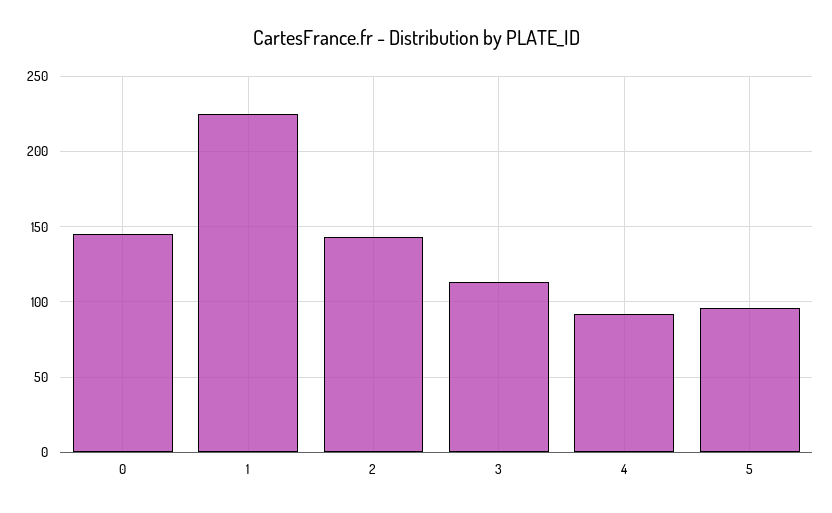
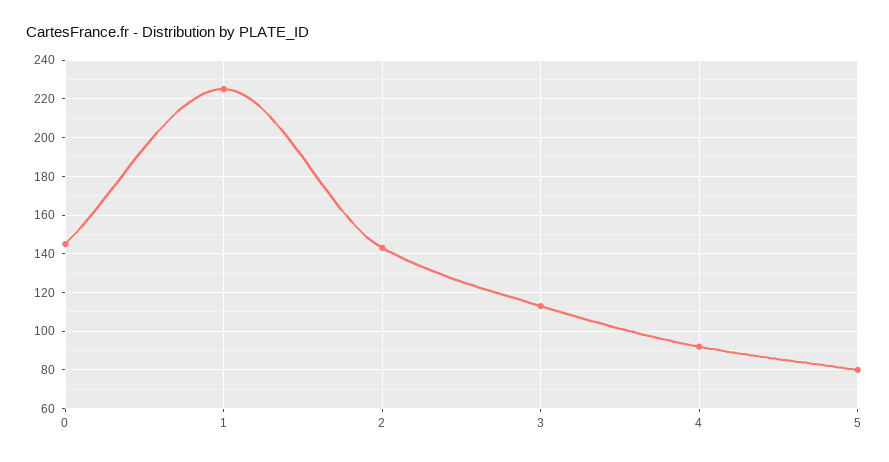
  {
    "0": 145,
    "1": 225,
    "2": 145,
    "3": 115,
    "4": 90,
-   "5": 95
+   "5": 80
  }

